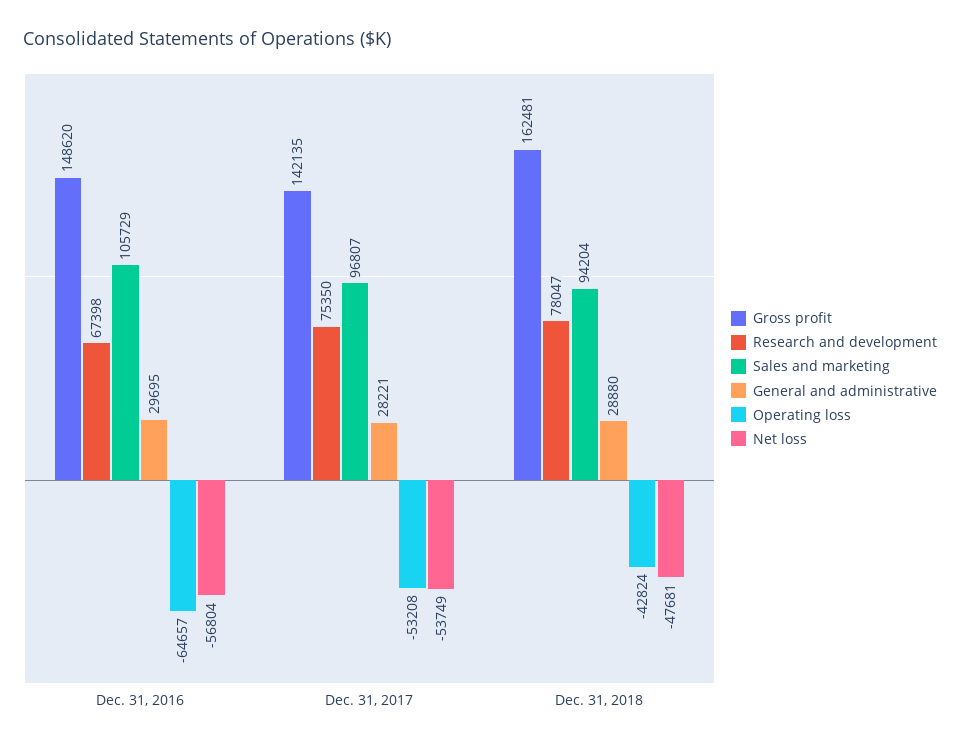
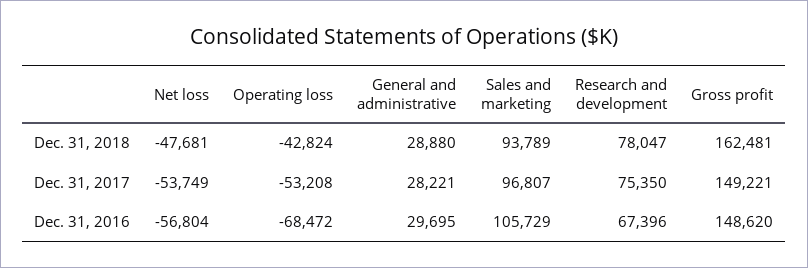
  {
    "Gross profit": {
      "Dec. 31, 2016": 148620,
-     "Dec. 31, 2017": 142135,
+     "Dec. 31, 2017": 149221,
      "Dec. 31, 2018": 162481
    },
    "Research and development": {
-     "Dec. 31, 2016": 67398,
+     "Dec. 31, 2016": 67396,
      "Dec. 31, 2017": 75350,
      "Dec. 31, 2018": 78047
    },
    "Sales and marketing": {
      "Dec. 31, 2016": 105729,
      "Dec. 31, 2017": 96807,
-     "Dec. 31, 2018": 94204
+     "Dec. 31, 2018": 93789
    },
    "General and administrative": {
      "Dec. 31, 2016": 29695,
      "Dec. 31, 2017": 28221,
      "Dec. 31, 2018": 28880
    },
    "Operating loss": {
-     "Dec. 31, 2016": -64657,
+     "Dec. 31, 2016": -68472,
      "Dec. 31, 2017": -53208,
      "Dec. 31, 2018": -42824
    },
    "Net loss": {
      "Dec. 31, 2016": -56804,
      "Dec. 31, 2017": -53749,
      "Dec. 31, 2018": -47681
    }
  }

